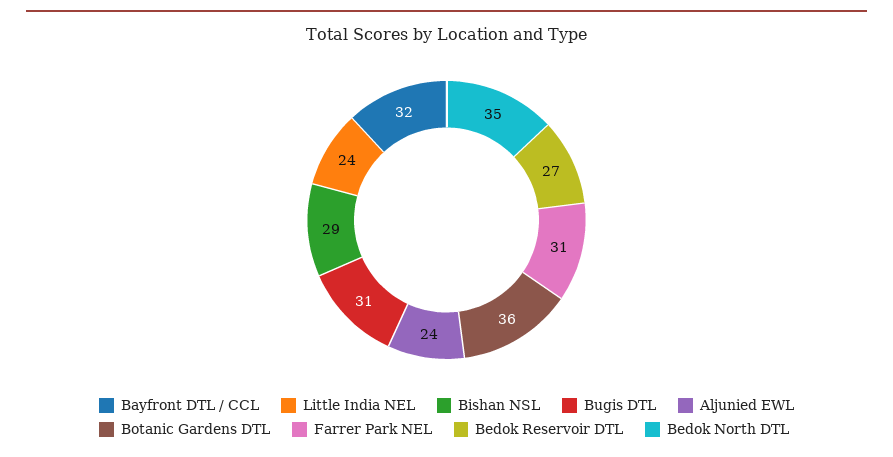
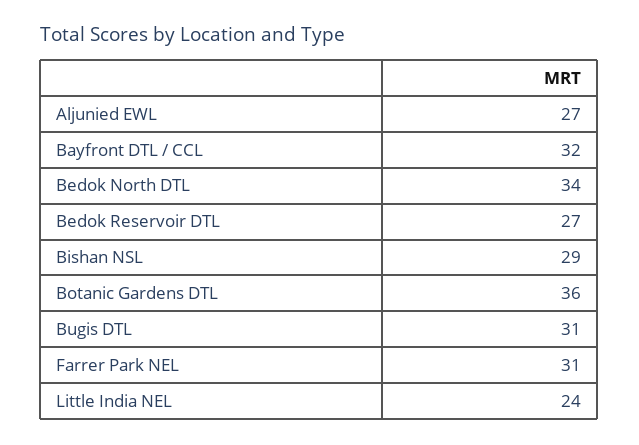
  {
    "Bayfront DTL / CCL": 32,
    "Little India NEL": 24,
    "Bishan NSL": 29,
    "Bugis DTL": 31,
-   "Aljunied EWL": 24,
+   "Aljunied EWL": 27,
    "Botanic Gardens DTL": 36,
    "Farrer Park NEL": 31,
    "Bedok Reservoir DTL": 27,
-   "Bedok North DTL": 35
+   "Bedok North DTL": 34
  }

